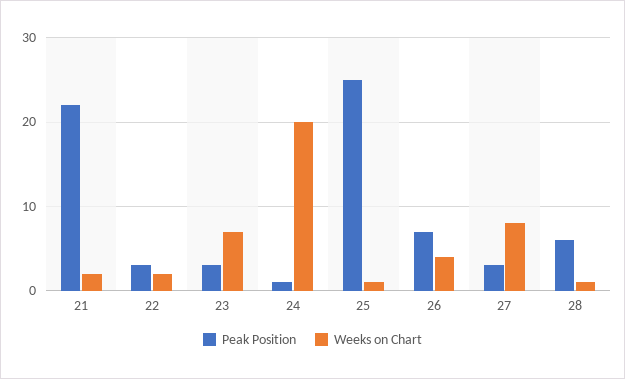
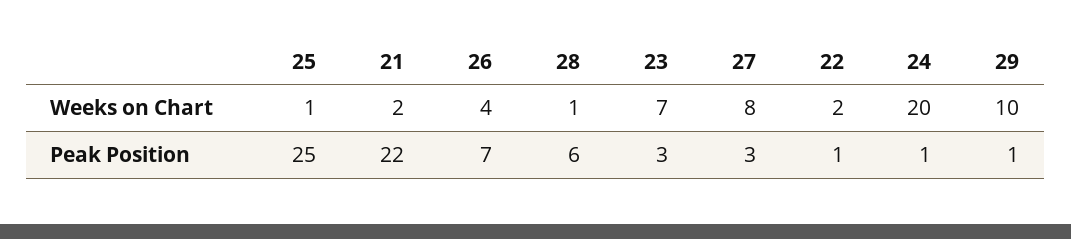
  {
    "Peak Position": {
      "21": 22,
-     "22": 3,
+     "22": 1,
      "23": 3,
      "24": 1,
      "25": 25,
      "26": 7,
      "27": 3,
-     "28": 6
+     "28": 6,
+     "29": 1
    },
    "Weeks on Chart": {
      "21": 2,
      "22": 2,
      "23": 7,
      "24": 20,
      "25": 1,
      "26": 4,
      "27": 8,
-     "28": 1
+     "28": 1,
+     "29": 10
    }
  }

